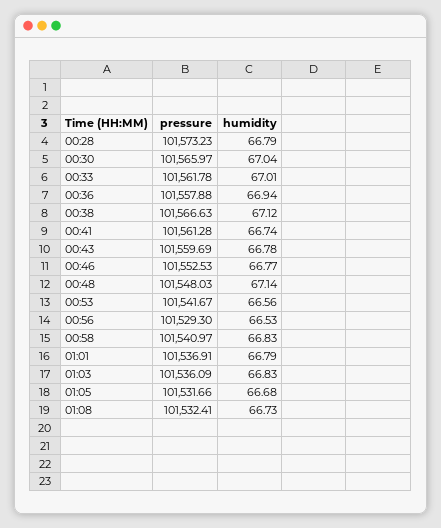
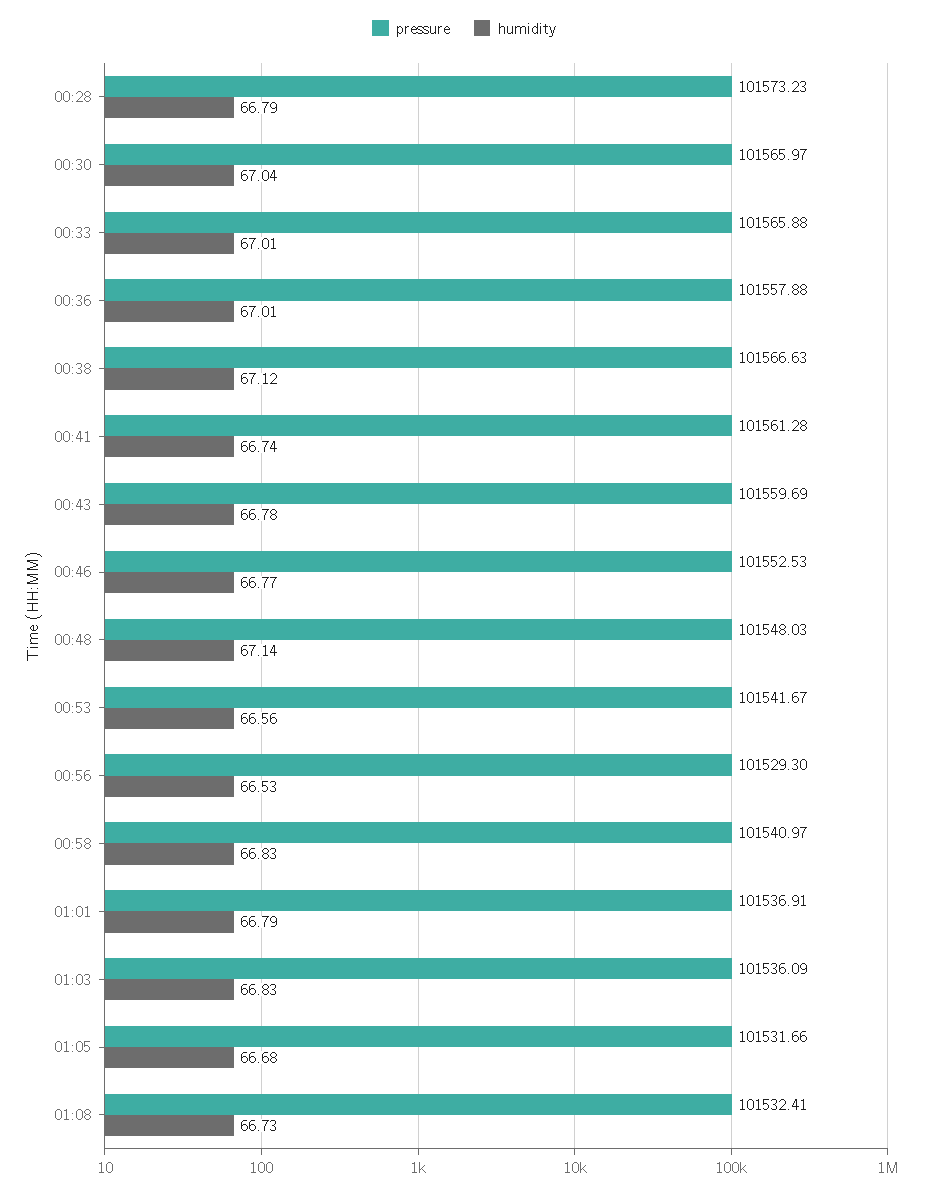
  {
    "pressure": {
      "00:28": 101573.23,
      "00:30": 101565.97,
-     "00:33": 101561.78,
+     "00:33": 101565.88,
      "00:36": 101557.88,
      "00:38": 101566.63,
      "00:41": 101561.28,
      "00:43": 101559.69,
      "00:46": 101552.53,
      "00:48": 101548.03,
      "00:53": 101541.67,
      "00:56": 101529.3,
      "00:58": 101540.97,
      "01:01": 101536.91,
      "01:03": 101536.09,
      "01:05": 101531.66,
      "01:08": 101532.41
    },
    "humidity": {
      "00:28": 66.79,
      "00:30": 67.04,
      "00:33": 67.01,
-     "00:36": 66.94,
+     "00:36": 67.01,
      "00:38": 67.12,
      "00:41": 66.74,
      "00:43": 66.78,
      "00:46": 66.77,
      "00:48": 67.14,
      "00:53": 66.56,
      "00:56": 66.53,
      "00:58": 66.83,
      "01:01": 66.79,
      "01:03": 66.83,
      "01:05": 66.68,
      "01:08": 66.73
    }
  }

